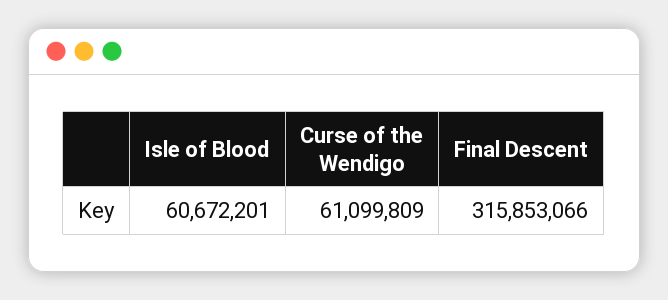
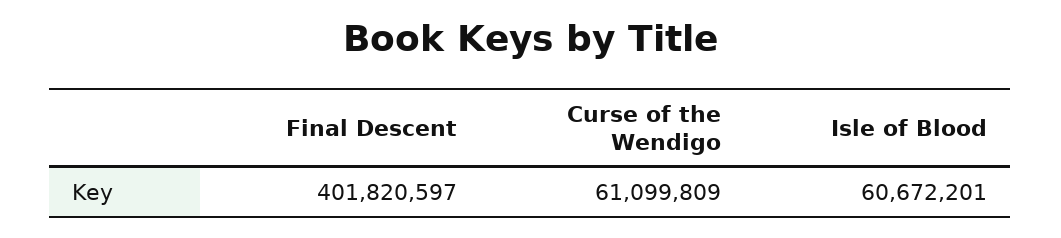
  {
    "Isle of Blood": 60672201,
    "Curse of the Wendigo": 61099809,
-   "Final Descent": 315853066
+   "Final Descent": 401820597
  }

